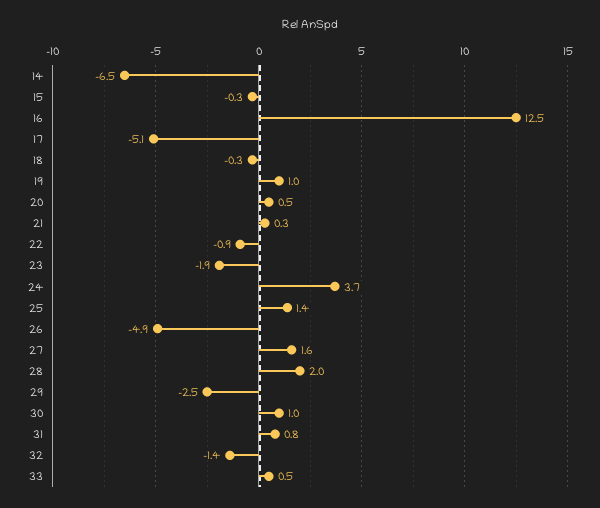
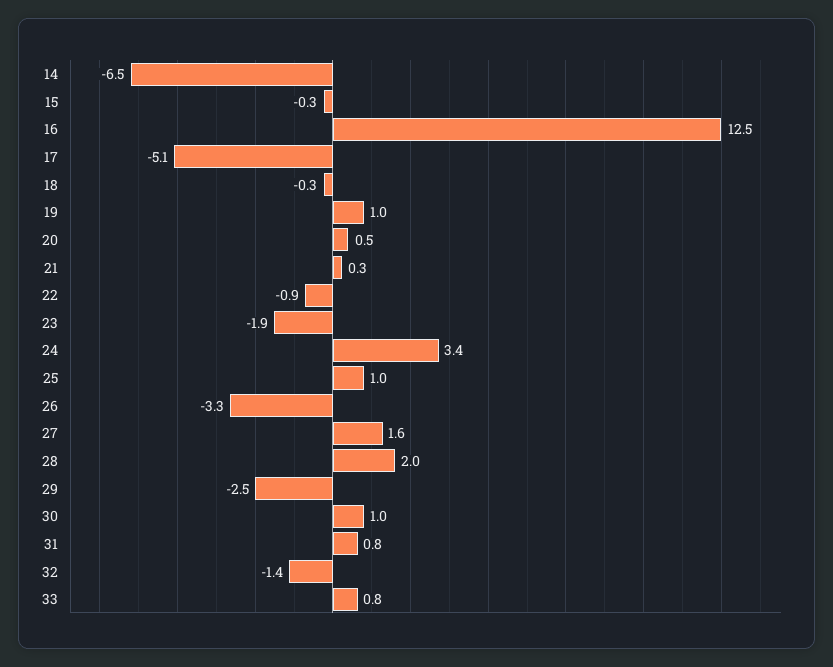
  {
    "14": -6.5,
    "15": -0.3,
    "16": 12.5,
    "17": -5.1,
    "18": -0.3,
    "19": 1,
    "20": 0.5,
    "21": 0.3,
    "22": -0.9,
    "23": -1.9,
-   "24": 3.7,
+   "24": 3.4,
-   "25": 1.4,
+   "25": 1,
-   "26": -4.9,
+   "26": -3.3,
    "27": 1.6,
    "28": 2,
    "29": -2.5,
    "30": 1,
    "31": 0.8,
    "32": -1.4,
-   "33": 0.5
+   "33": 0.8
  }

